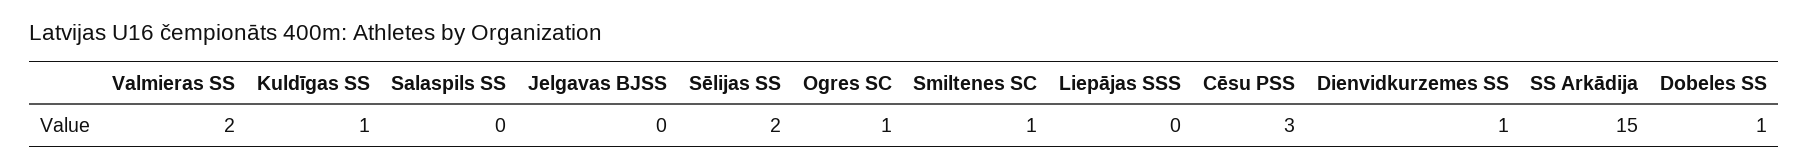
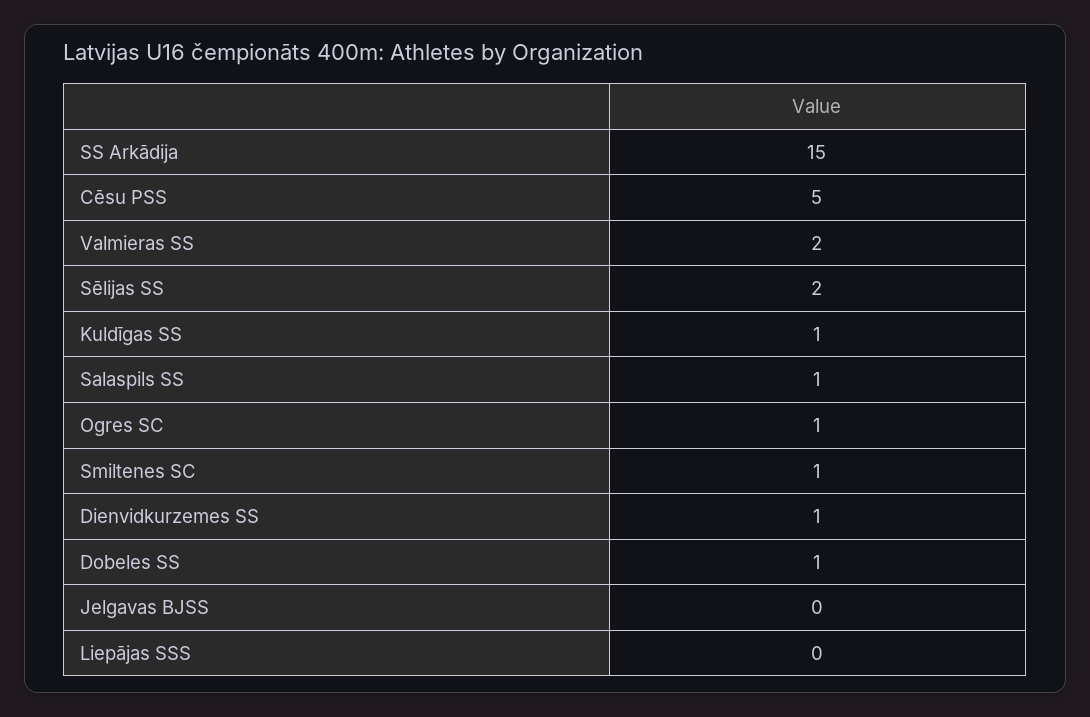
  {
    "Valmieras SS": 2,
    "Kuldīgas SS": 1,
-   "Salaspils SS": 0,
+   "Salaspils SS": 1,
    "Jelgavas BJSS": 0,
    "Sēlijas SS": 2,
    "Ogres SC": 1,
    "Smiltenes SC": 1,
    "Liepājas SSS": 0,
-   "Cēsu PSS": 3,
+   "Cēsu PSS": 5,
    "Dienvidkurzemes SS": 1,
    "SS Arkādija": 15,
    "Dobeles SS": 1
  }

